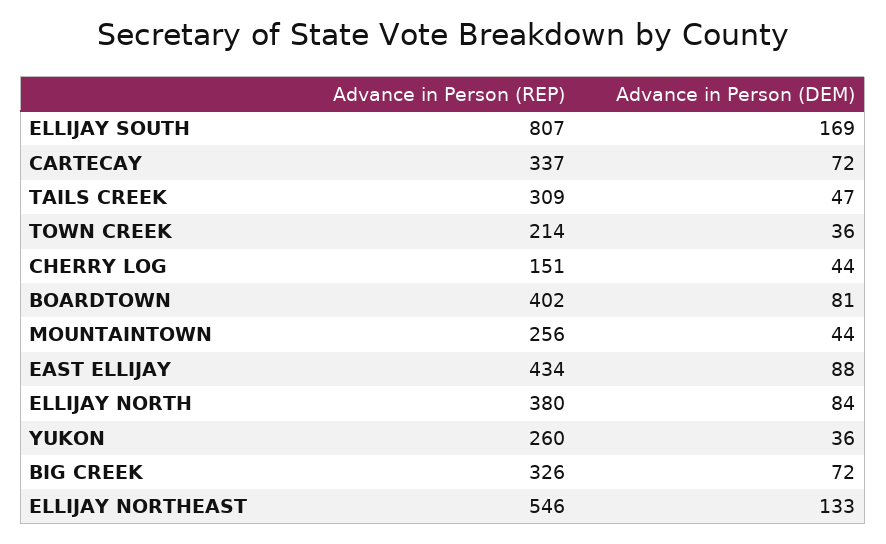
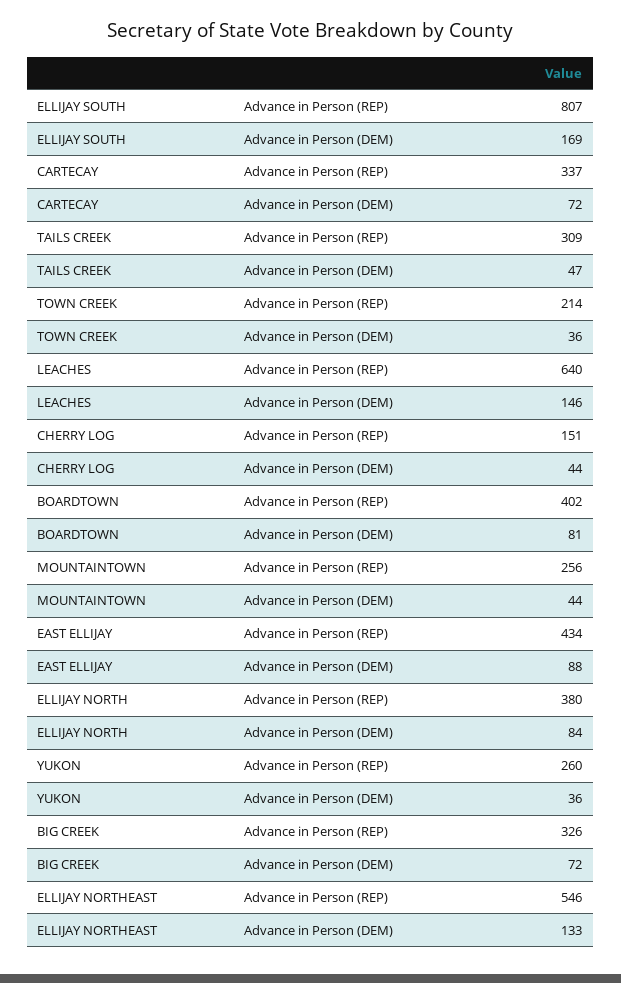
  {
    "Advance in Person (REP)": {
      "ELLIJAY SOUTH": 807,
      "CARTECAY": 337,
      "TAILS CREEK": 309,
      "TOWN CREEK": 214,
      "CHERRY LOG": 151,
      "BOARDTOWN": 402,
      "MOUNTAINTOWN": 256,
      "EAST ELLIJAY": 434,
      "ELLIJAY NORTH": 380,
      "YUKON": 260,
      "BIG CREEK": 326,
-     "ELLIJAY NORTHEAST": 546
+     "ELLIJAY NORTHEAST": 546,
+     "LEACHES": 640
    },
    "Advance in Person (DEM)": {
      "ELLIJAY SOUTH": 169,
      "CARTECAY": 72,
      "TAILS CREEK": 47,
      "TOWN CREEK": 36,
      "CHERRY LOG": 44,
      "BOARDTOWN": 81,
      "MOUNTAINTOWN": 44,
      "EAST ELLIJAY": 88,
      "ELLIJAY NORTH": 84,
      "YUKON": 36,
      "BIG CREEK": 72,
-     "ELLIJAY NORTHEAST": 133
+     "ELLIJAY NORTHEAST": 133,
+     "LEACHES": 146
    }
  }

